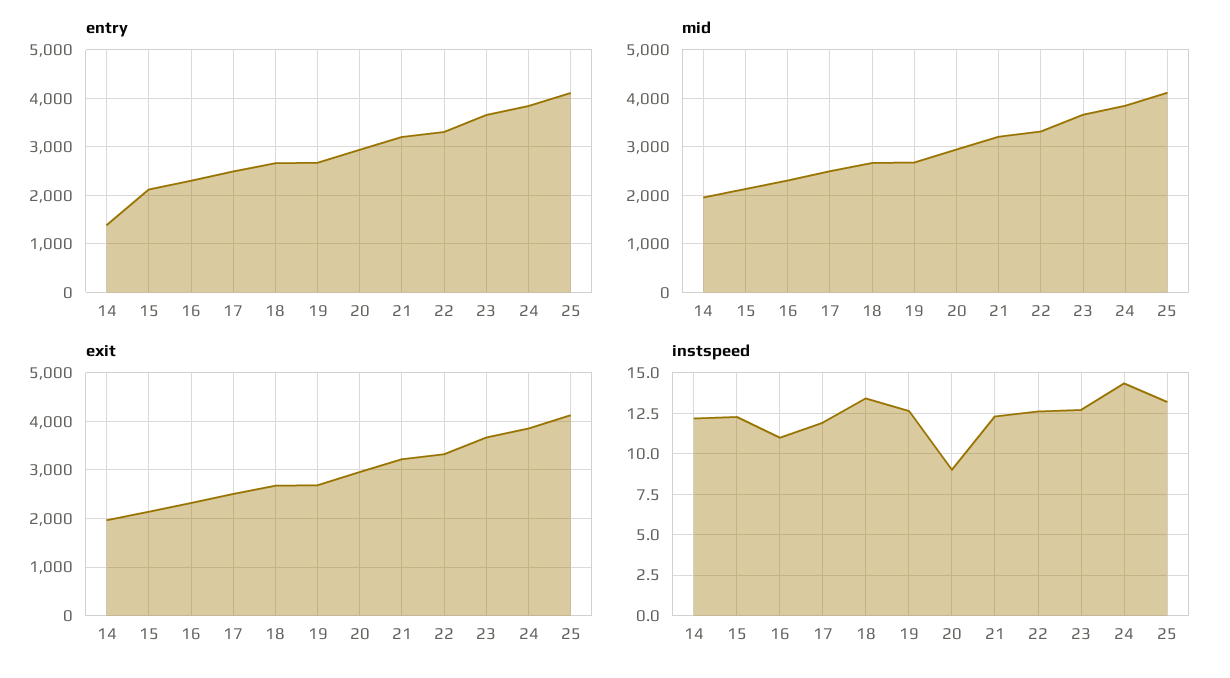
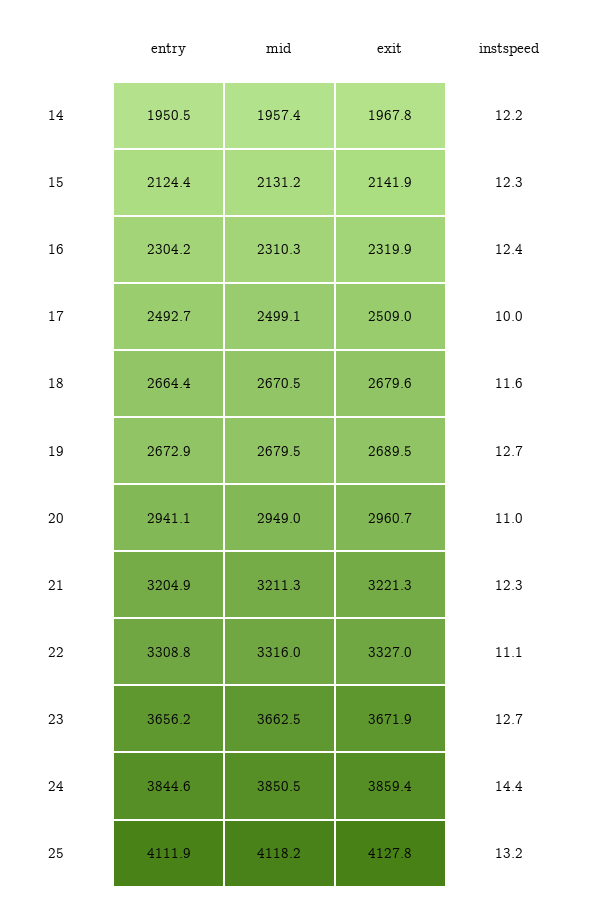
  {
    "entry": {
-     "14": 1400,
+     "14": 1950.5,
      "15": 2124.4,
      "16": 2304.2,
      "17": 2492.7,
      "18": 2664.4,
      "19": 2672.9,
      "20": 2941.1,
      "21": 3204.9,
      "22": 3308.8,
      "23": 3656.2,
      "24": 3844.6,
      "25": 4111.9
    },
    "mid": {
      "14": 1957.4,
      "15": 2131.2,
      "16": 2310.3,
      "17": 2499.1,
      "18": 2670.5,
      "19": 2679.5,
      "20": 2949,
      "21": 3211.3,
      "22": 3316,
      "23": 3662.5,
      "24": 3850.5,
      "25": 4118.2
    },
    "exit": {
      "14": 1967.8,
      "15": 2141.9,
      "16": 2319.9,
      "17": 2509,
      "18": 2679.6,
      "19": 2689.5,
      "20": 2960.7,
      "21": 3221.3,
      "22": 3327,
      "23": 3671.9,
      "24": 3859.4,
      "25": 4127.8
    },
    "instspeed": {
      "14": 12.2,
      "15": 12.3,
-     "16": 11,
+     "16": 12.4,
-     "17": 12,
+     "17": 10,
-     "18": 13.5,
+     "18": 11.6,
      "19": 12.7,
-     "20": 9,
+     "20": 11,
      "21": 12.3,
-     "22": 12.5,
+     "22": 11.1,
      "23": 12.7,
      "24": 14.4,
      "25": 13.2
    }
  }

